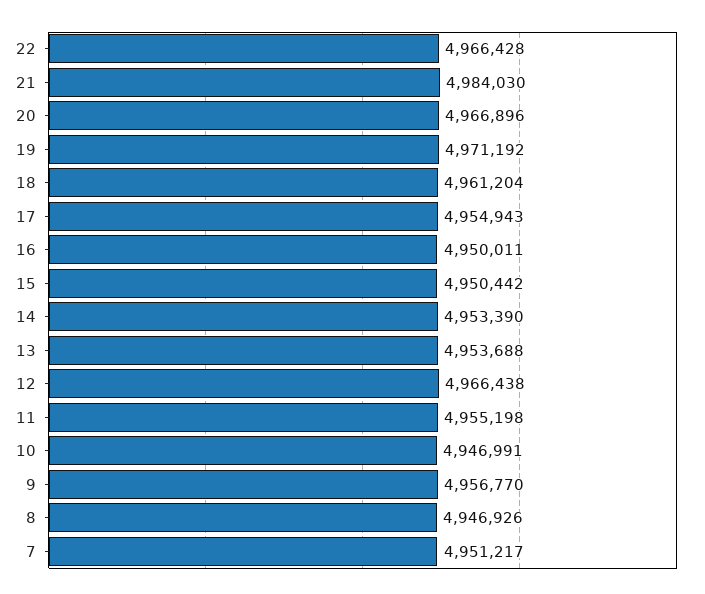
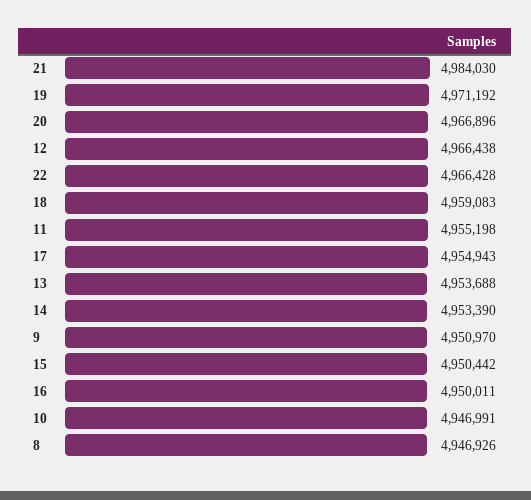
  {
    "22": 4966428,
    "21": 4984030,
    "20": 4966896,
    "19": 4971192,
-   "18": 4961204,
+   "18": 4959083,
    "17": 4954943,
    "16": 4950011,
    "15": 4950442,
    "14": 4953390,
    "13": 4953688,
    "12": 4966438,
    "11": 4955198,
    "10": 4946991,
-   "9": 4956770,
+   "9": 4950970,
-   "8": 4946926,
+   "8": 4946926
-   "7": 4951217
  }

